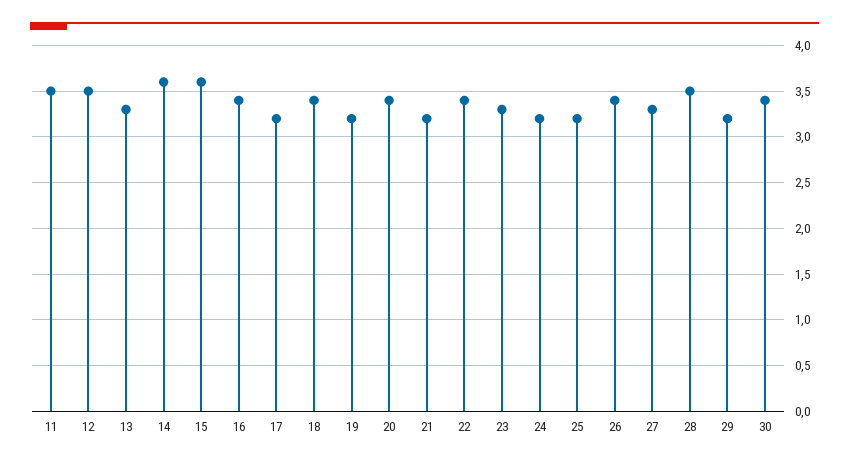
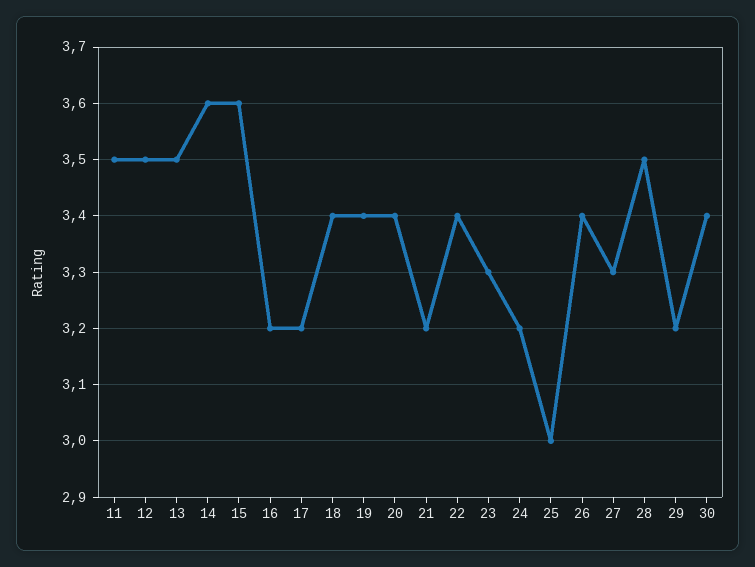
  {
    "11": 3.5,
    "12": 3.5,
-   "13": 3.3,
+   "13": 3.5,
    "14": 3.6,
    "15": 3.6,
-   "16": 3.4,
+   "16": 3.2,
    "17": 3.2,
    "18": 3.4,
-   "19": 3.2,
+   "19": 3.4,
    "20": 3.4,
    "21": 3.2,
    "22": 3.4,
    "23": 3.3,
    "24": 3.2,
-   "25": 3.2,
+   "25": 3,
    "26": 3.4,
    "27": 3.3,
    "28": 3.5,
    "29": 3.2,
    "30": 3.4
  }

